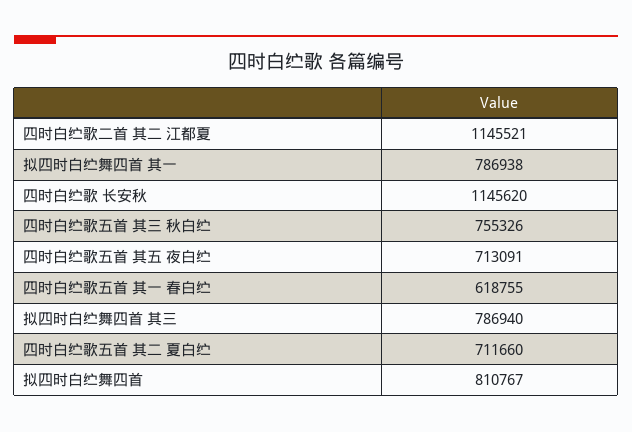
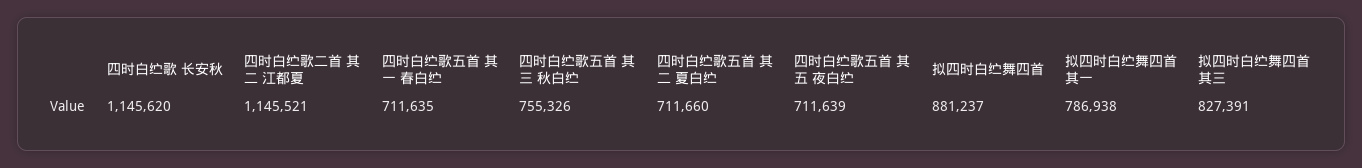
  {
    "四时白纻歌二首 其二 江都夏": 1145521,
    "拟四时白纻舞四首 其一": 786938,
    "四时白纻歌 长安秋": 1145620,
    "四时白纻歌五首 其三 秋白纻": 755326,
-   "四时白纻歌五首 其五 夜白纻": 713091,
+   "四时白纻歌五首 其五 夜白纻": 711639,
-   "四时白纻歌五首 其一 春白纻": 618755,
+   "四时白纻歌五首 其一 春白纻": 711635,
-   "拟四时白纻舞四首 其三": 786940,
+   "拟四时白纻舞四首 其三": 827391,
    "四时白纻歌五首 其二 夏白纻": 711660,
-   "拟四时白纻舞四首": 810767
+   "拟四时白纻舞四首": 881237
  }

